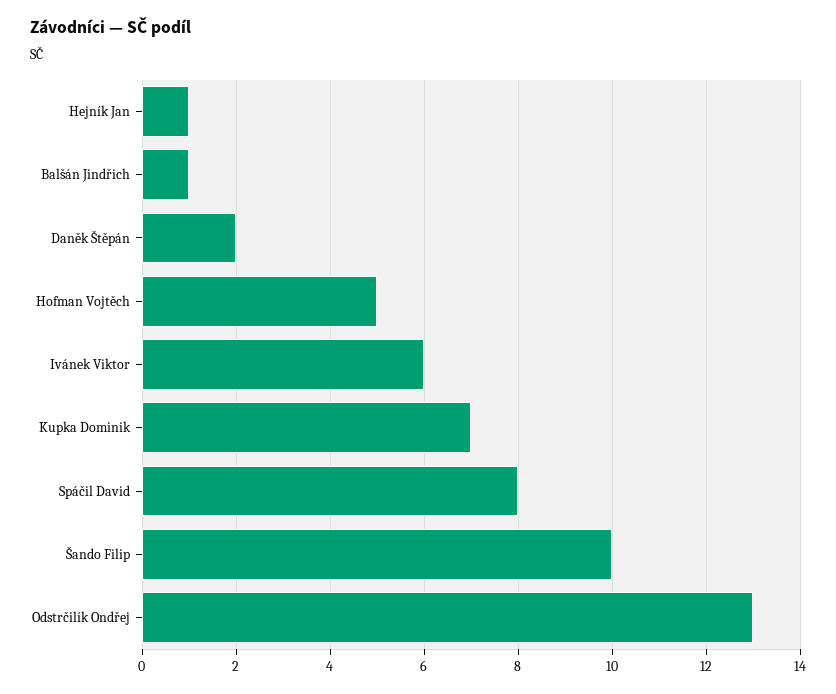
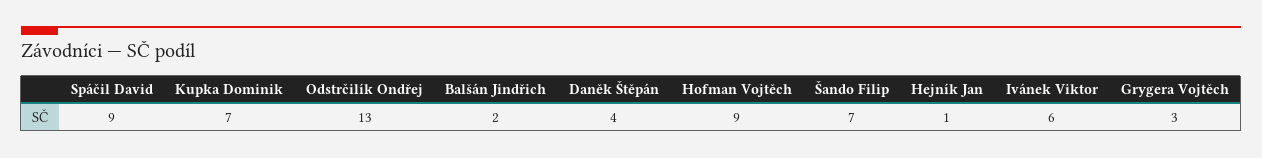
  {
    "Hejník Jan": 1,
-   "Balšán Jindřich": 1,
+   "Balšán Jindřich": 2,
-   "Daněk Štěpán": 2,
+   "Daněk Štěpán": 4,
-   "Hofman Vojtěch": 5,
+   "Hofman Vojtěch": 9,
    "Ivánek Viktor": 6,
    "Kupka Dominik": 7,
-   "Spáčil David": 8,
+   "Spáčil David": 9,
-   "Šando Filip": 10,
+   "Šando Filip": 7,
-   "Odstrčilík Ondřej": 13
+   "Odstrčilík Ondřej": 13,
+   "Grygera Vojtěch": 3
  }

